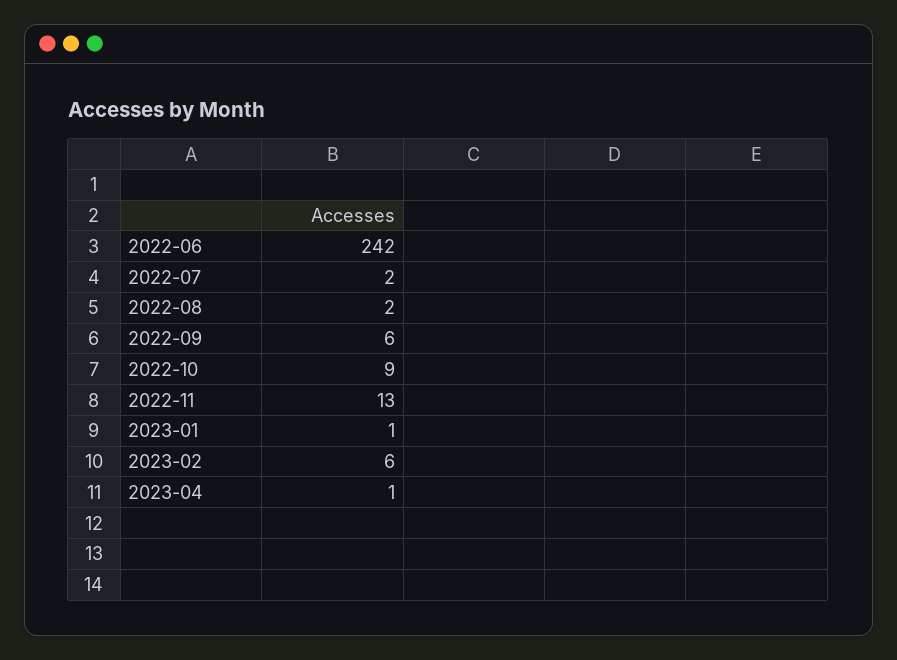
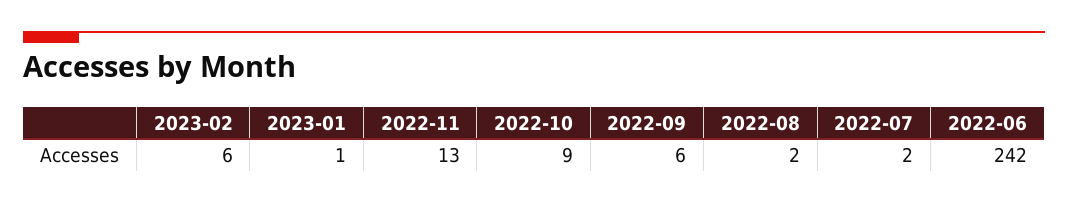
  {
    "2022-06": 242,
    "2022-07": 2,
    "2022-08": 2,
    "2022-09": 6,
    "2022-10": 9,
    "2022-11": 13,
    "2023-01": 1,
-   "2023-02": 6,
+   "2023-02": 6
-   "2023-04": 1
  }

